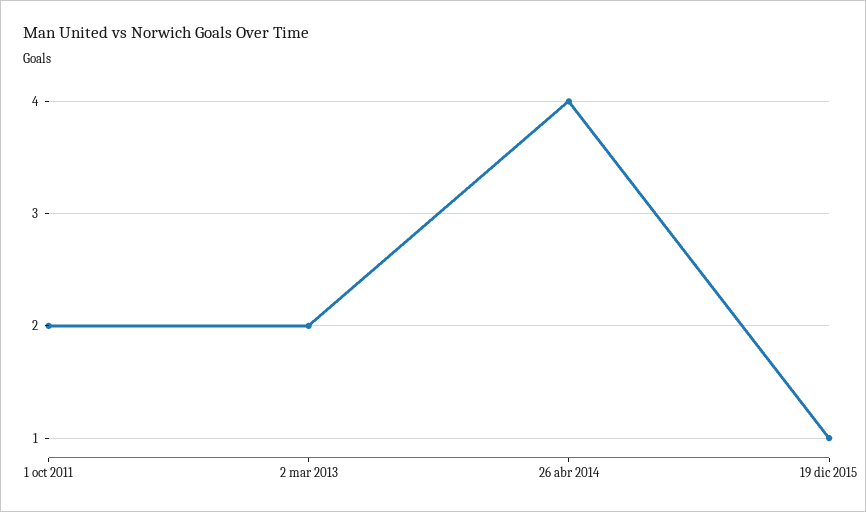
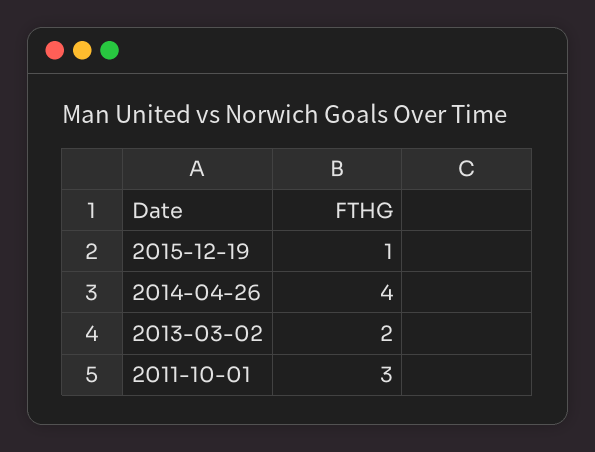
  {
-   "1 oct 2011": 2,
+   "1 oct 2011": 3,
    "2 mar 2013": 2,
    "26 abr 2014": 4,
    "19 dic 2015": 1
  }

